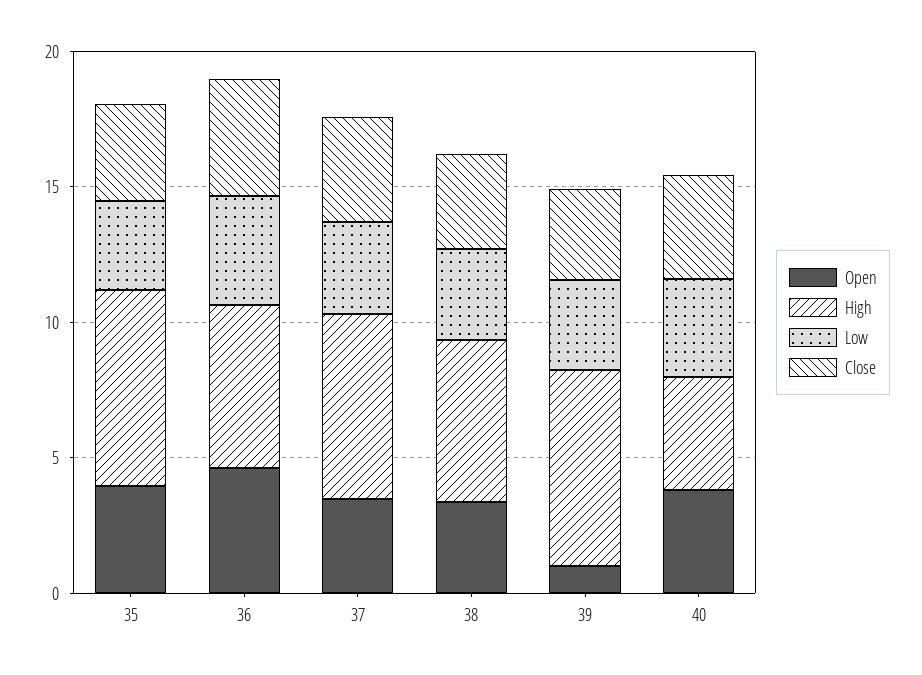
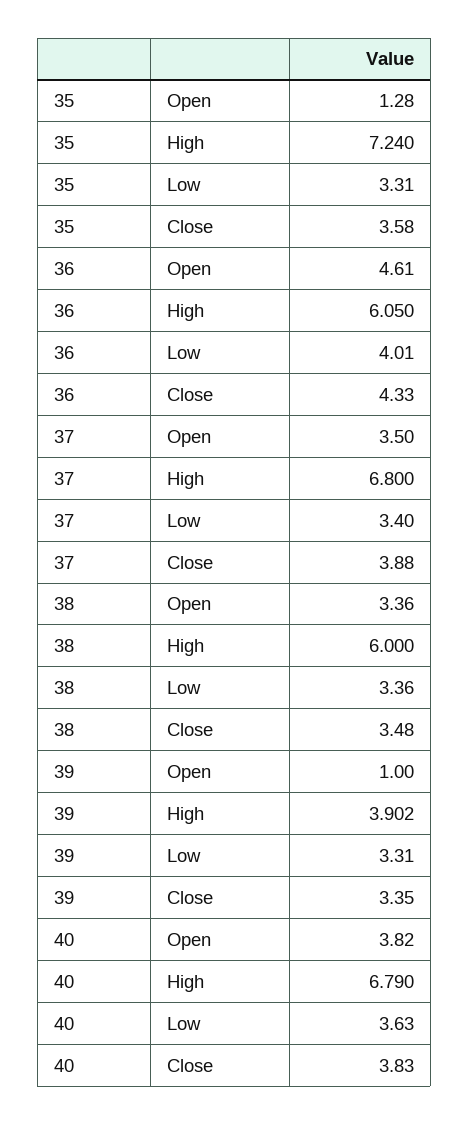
  {
    "Open": {
-     "35": 4,
+     "35": 1.28,
      "36": 4.61,
      "37": 3.5,
      "38": 3.36,
      "39": 1,
      "40": 3.82
    },
    "High": {
      "35": 7.24,
      "36": 6.05,
      "37": 6.8,
      "38": 6,
-     "39": 7,
+     "39": 3.902,
-     "40": 4
+     "40": 6.79
    },
    "Low": {
      "35": 3.31,
      "36": 4.01,
      "37": 3.4,
      "38": 3.36,
      "39": 3.31,
      "40": 3.63
    },
    "Close": {
      "35": 3.58,
      "36": 4.33,
      "37": 3.88,
      "38": 3.48,
      "39": 3.35,
      "40": 3.83
    }
  }

